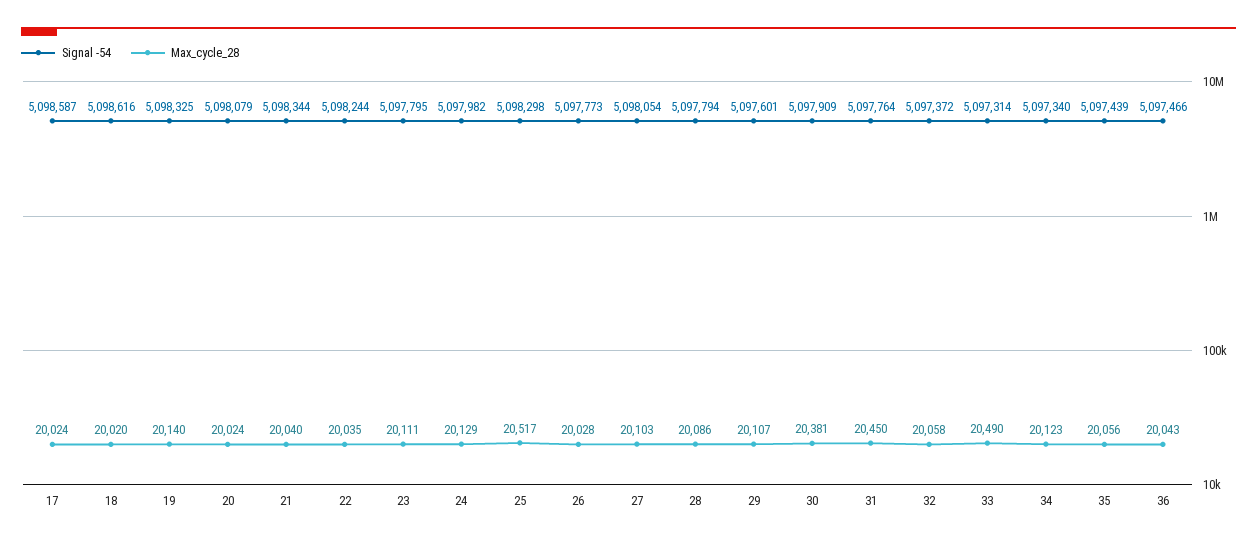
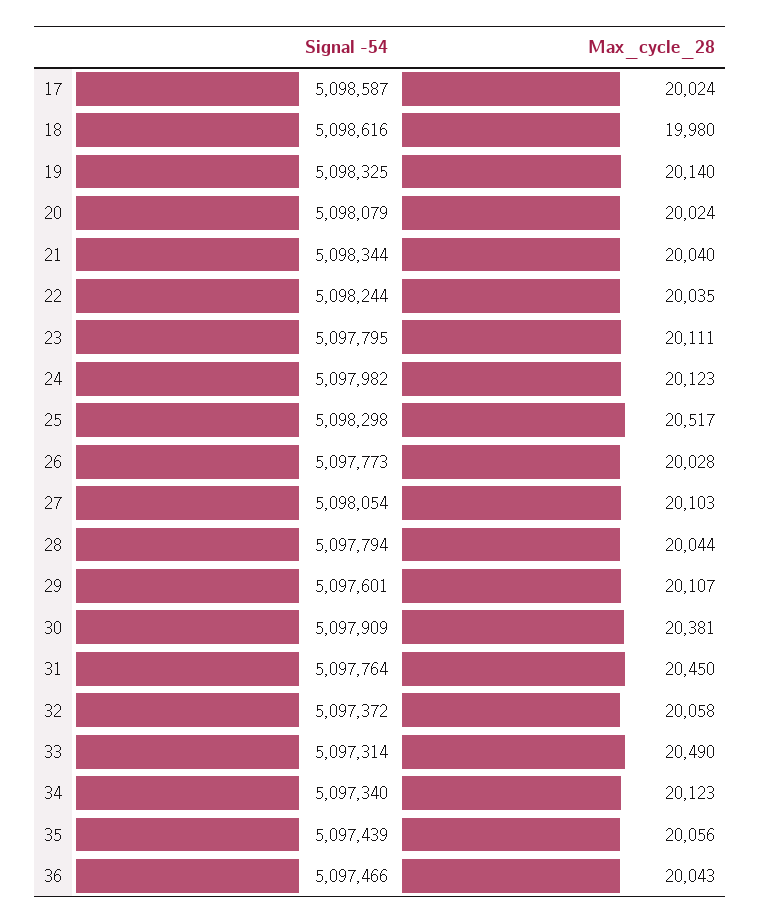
  {
    "Signal -54": {
      "17": 5098587,
      "18": 5098616,
      "19": 5098325,
      "20": 5098079,
      "21": 5098344,
      "22": 5098244,
      "23": 5097795,
      "24": 5097982,
      "25": 5098298,
      "26": 5097773,
      "27": 5098054,
      "28": 5097794,
      "29": 5097601,
      "30": 5097909,
      "31": 5097764,
      "32": 5097372,
      "33": 5097314,
      "34": 5097340,
      "35": 5097439,
      "36": 5097466
    },
    "Max_cycle_28": {
      "17": 20024,
-     "18": 20020,
+     "18": 19980,
      "19": 20140,
      "20": 20024,
      "21": 20040,
      "22": 20035,
      "23": 20111,
-     "24": 20129,
+     "24": 20123,
      "25": 20517,
      "26": 20028,
      "27": 20103,
-     "28": 20086,
+     "28": 20044,
      "29": 20107,
      "30": 20381,
      "31": 20450,
      "32": 20058,
      "33": 20490,
      "34": 20123,
      "35": 20056,
      "36": 20043
    }
  }

